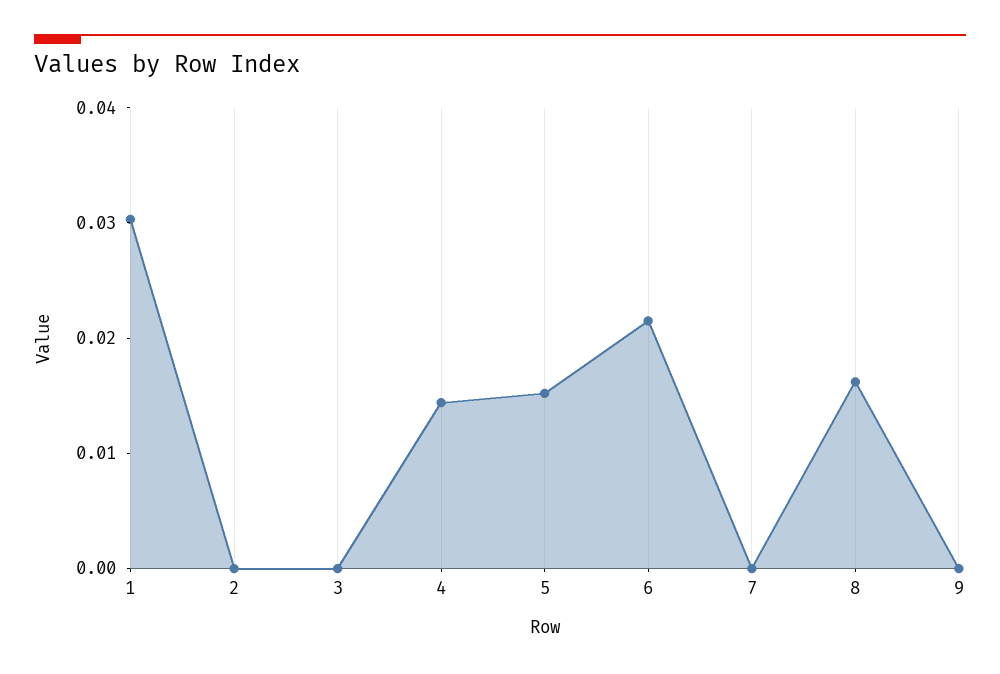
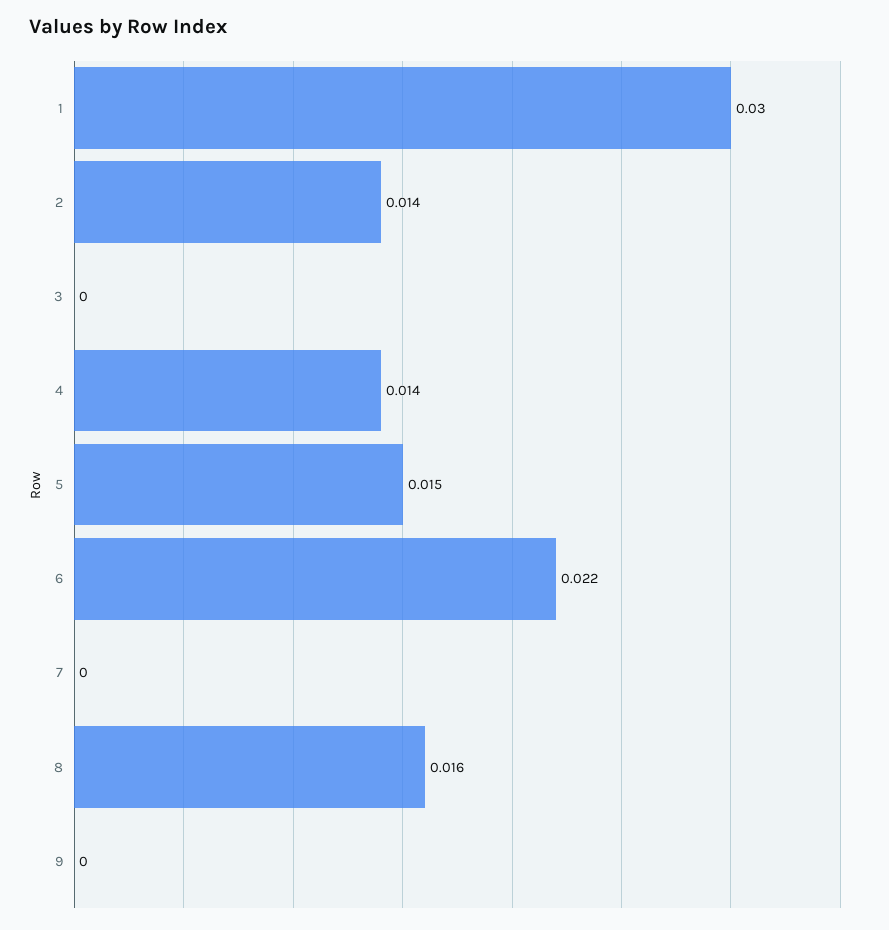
  {
    "1": 0.03,
-   "2": 0,
+   "2": 0.014,
    "3": 0,
    "4": 0.014,
    "5": 0.015,
    "6": 0.022,
    "7": 0,
    "8": 0.016,
    "9": 0
  }

